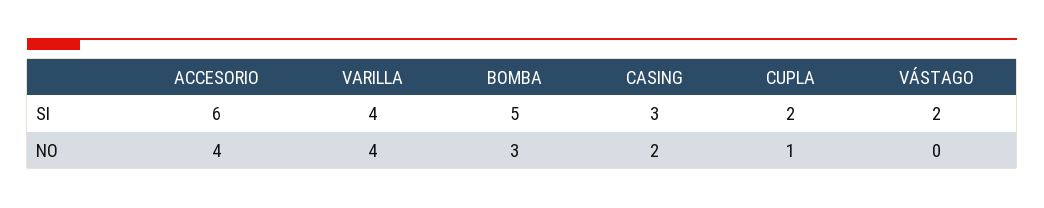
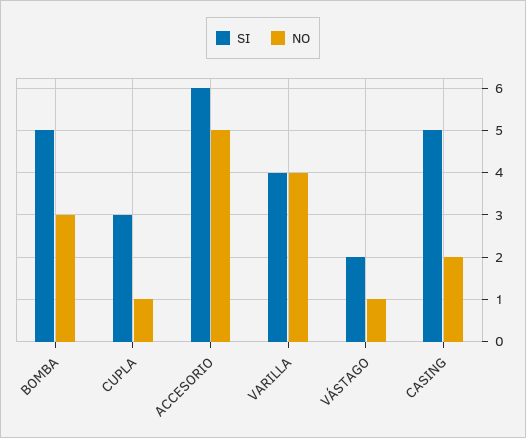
  {
    "SI": {
      "ACCESORIO": 6,
      "VARILLA": 4,
      "BOMBA": 5,
-     "CASING": 3,
+     "CASING": 5,
-     "CUPLA": 2,
+     "CUPLA": 3,
      "VÁSTAGO": 2
    },
    "NO": {
-     "ACCESORIO": 4,
+     "ACCESORIO": 5,
      "VARILLA": 4,
      "BOMBA": 3,
      "CASING": 2,
      "CUPLA": 1,
-     "VÁSTAGO": 0
+     "VÁSTAGO": 1
    }
  }

